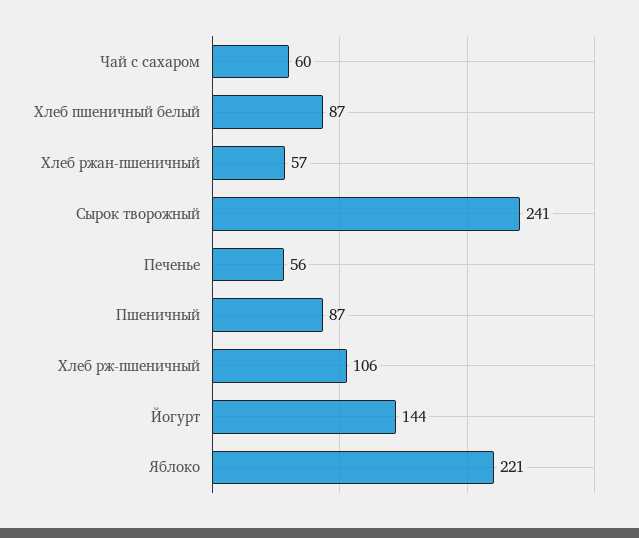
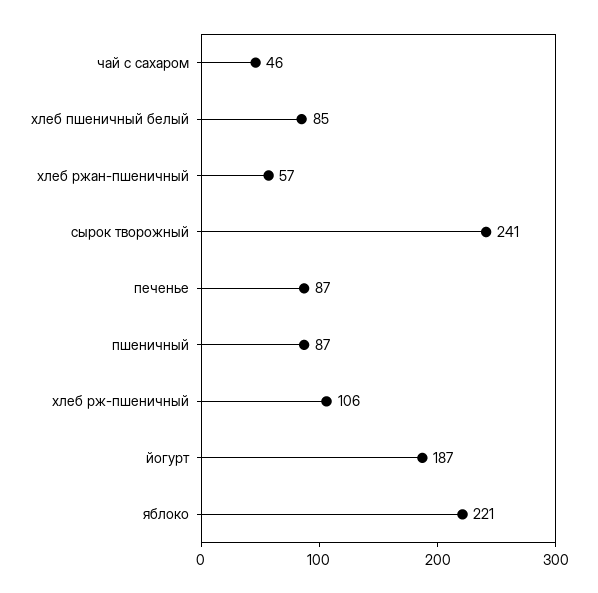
  {
-   "Чай с сахаром": 60,
+   "Чай с сахаром": 46,
-   "Хлеб пшеничный белый": 87,
+   "Хлеб пшеничный белый": 85,
    "Хлеб ржан-пшеничный": 57,
    "Сырок творожный": 241,
-   "Печенье": 56,
+   "Печенье": 87,
    "Пшеничный": 87,
    "Хлеб рж-пшеничный": 106,
-   "Йогурт": 144,
+   "Йогурт": 187,
    "Яблоко": 221
  }

